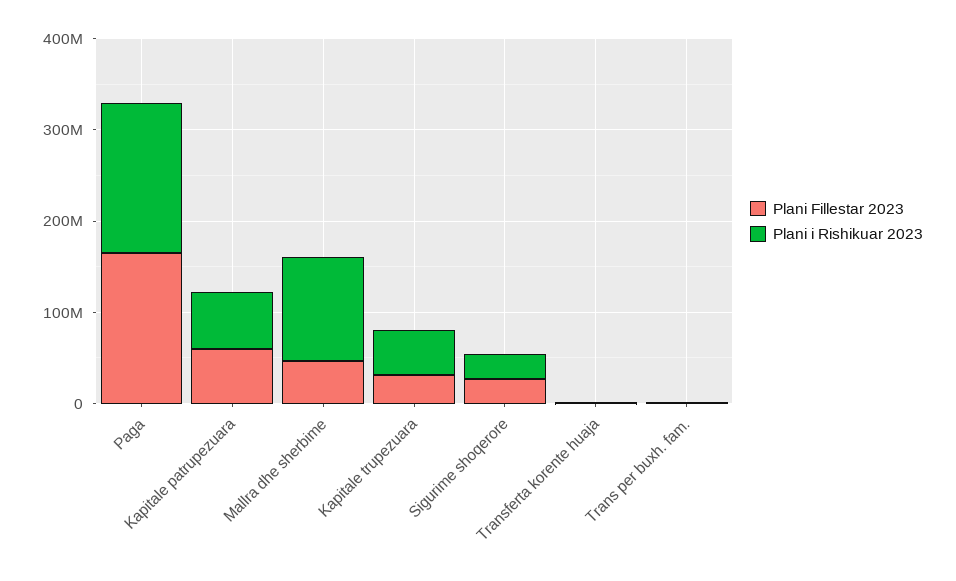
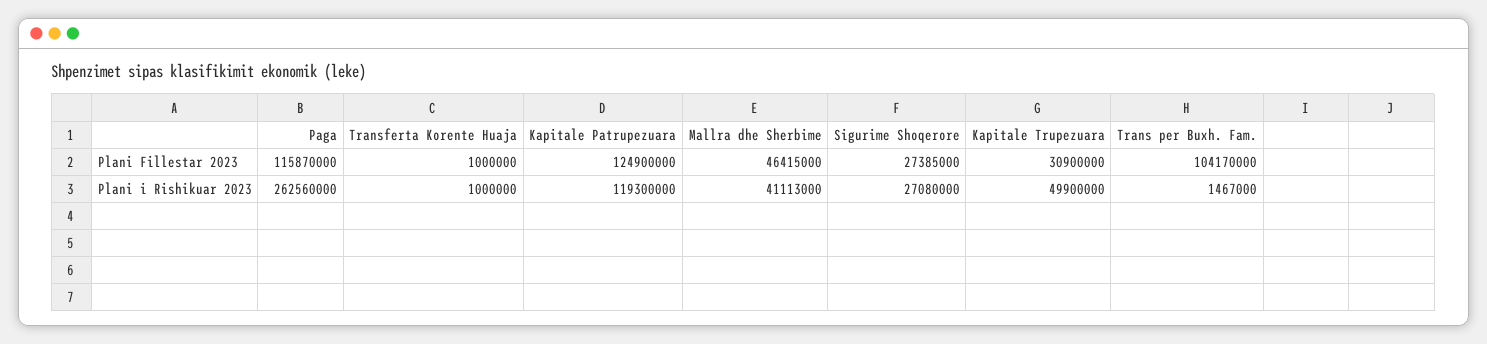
  {
    "Plani Fillestar 2023": {
-     "Paga": 160000000,
+     "Paga": 115870000,
-     "Kapitale patrupezuara": 60000000,
+     "Kapitale patrupezuara": 124900000,
      "Mallra dhe sherbime": 46415000,
      "Kapitale trupezuara": 30900000,
      "Sigurime shoqerore": 27385000,
      "Transferta korente huaja": 1000000,
-     "Trans per buxh. fam.": 0
+     "Trans per buxh. fam.": 104170000
    },
    "Plani i Rishikuar 2023": {
-     "Paga": 160000000,
+     "Paga": 262560000,
-     "Kapitale patrupezuara": 60000000,
+     "Kapitale patrupezuara": 119300000,
-     "Mallra dhe sherbime": 120000000,
+     "Mallra dhe sherbime": 41113000,
      "Kapitale trupezuara": 49900000,
      "Sigurime shoqerore": 27080000,
      "Transferta korente huaja": 1000000,
      "Trans per buxh. fam.": 1467000
    }
  }

